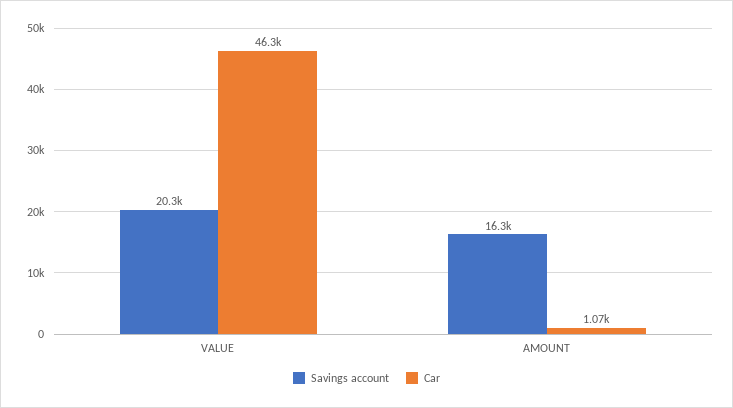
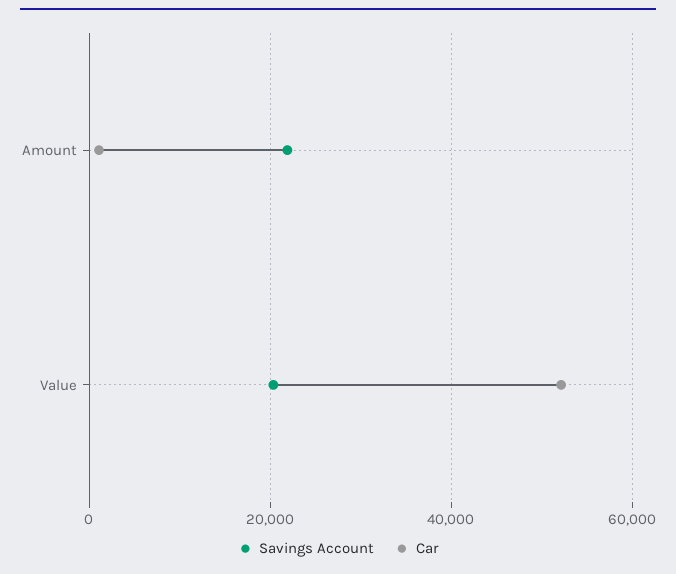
  {
    "Savings account": {
      "VALUE": 20300,
-     "AMOUNT": 16300
+     "AMOUNT": 22000
    },
    "Car": {
-     "VALUE": 46300,
+     "VALUE": 52000,
      "AMOUNT": 1070
    }
  }

